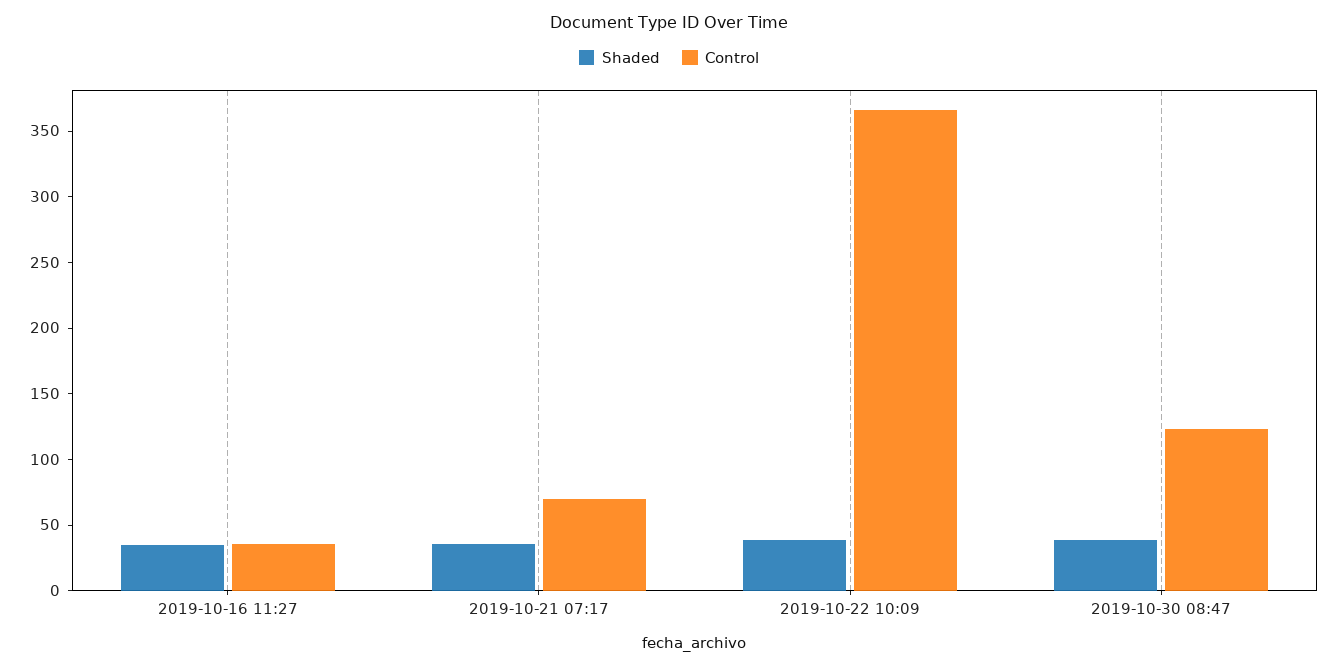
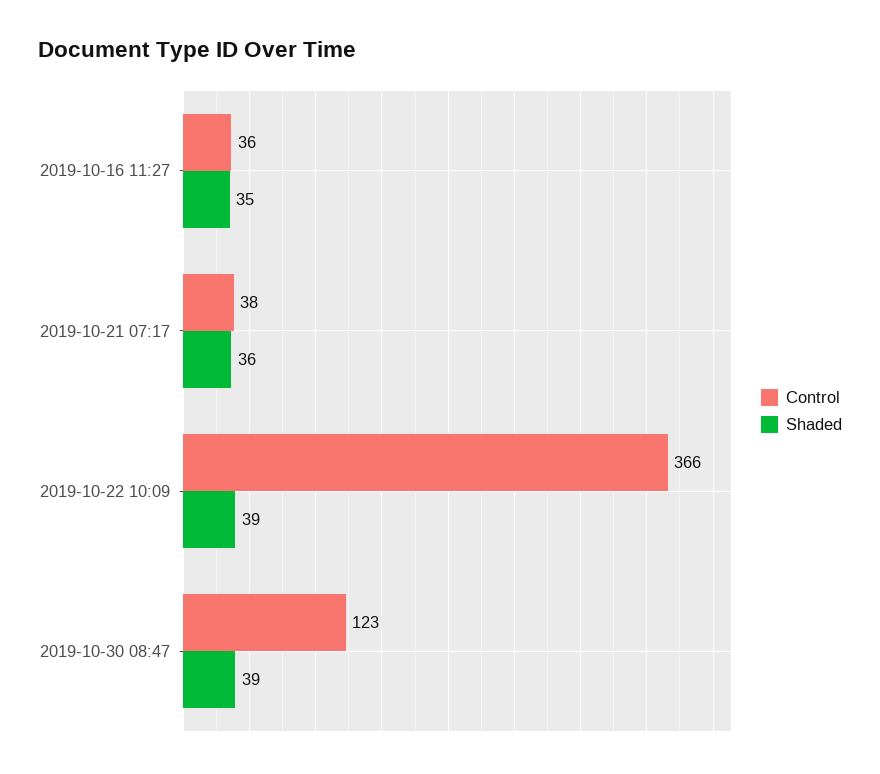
  {
    "Shaded": {
      "2019-10-16 11:27": 35,
      "2019-10-21 07:17": 36,
      "2019-10-22 10:09": 39,
      "2019-10-30 08:47": 39
    },
    "Control": {
      "2019-10-16 11:27": 36,
-     "2019-10-21 07:17": 70,
+     "2019-10-21 07:17": 38,
      "2019-10-22 10:09": 366,
      "2019-10-30 08:47": 123
    }
  }

